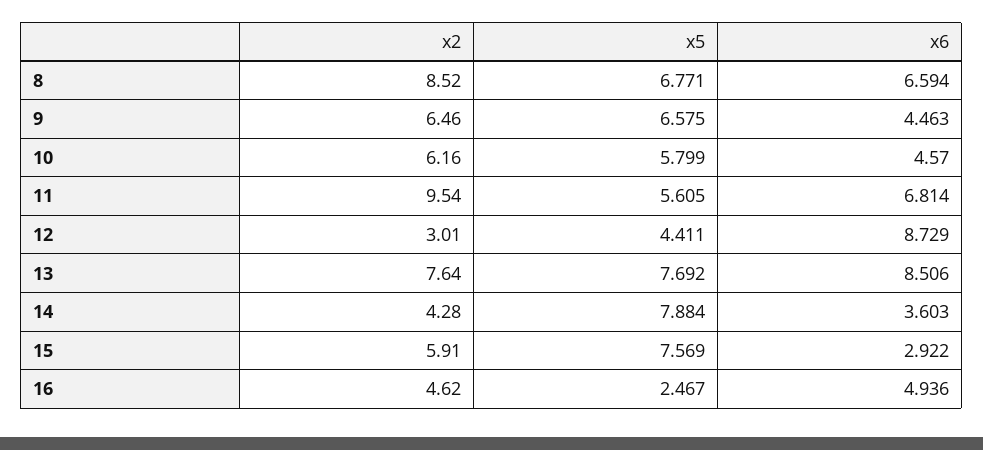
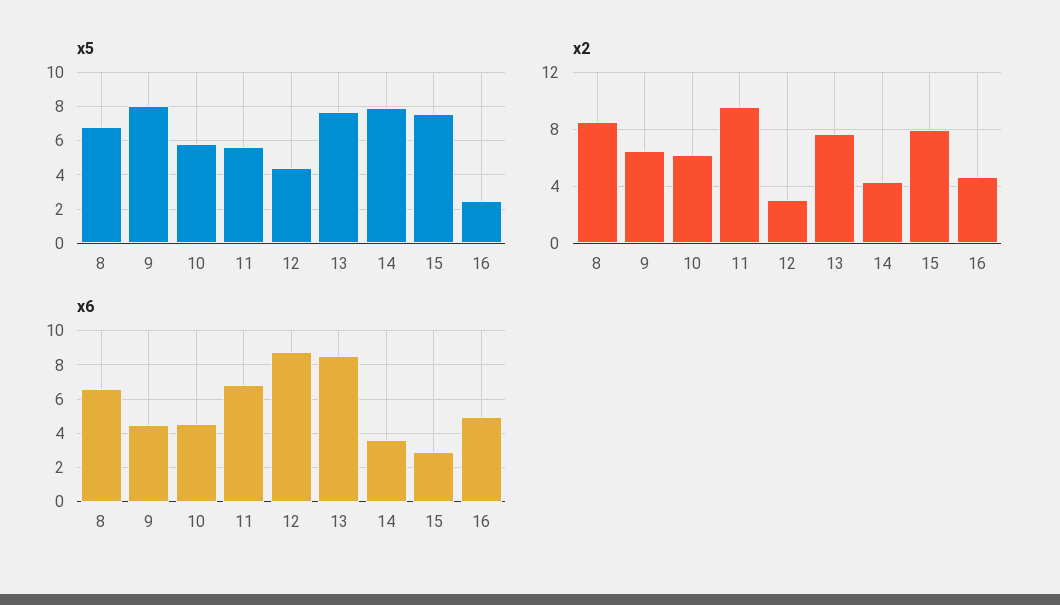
  {
    "x2": {
      "8": 8.52,
      "9": 6.46,
      "10": 6.16,
      "11": 9.54,
      "12": 3.01,
      "13": 7.64,
      "14": 4.28,
-     "15": 5.91,
+     "15": 8,
      "16": 4.62
    },
    "x5": {
      "8": 6.771,
-     "9": 6.575,
+     "9": 8,
      "10": 5.799,
      "11": 5.605,
      "12": 4.411,
      "13": 7.692,
      "14": 7.884,
      "15": 7.569,
      "16": 2.467
    },
    "x6": {
      "8": 6.594,
      "9": 4.463,
      "10": 4.57,
      "11": 6.814,
      "12": 8.729,
      "13": 8.506,
      "14": 3.603,
      "15": 2.922,
      "16": 4.936
    }
  }

